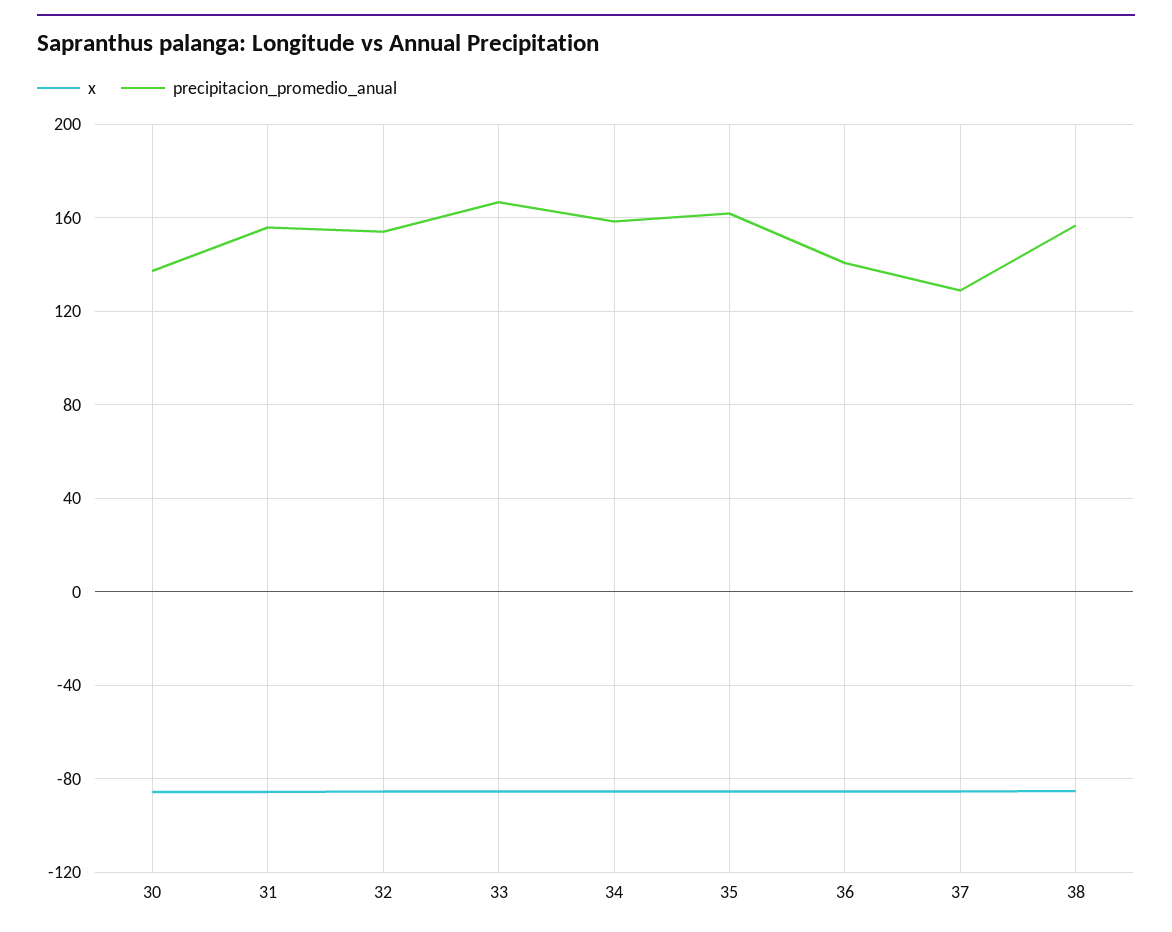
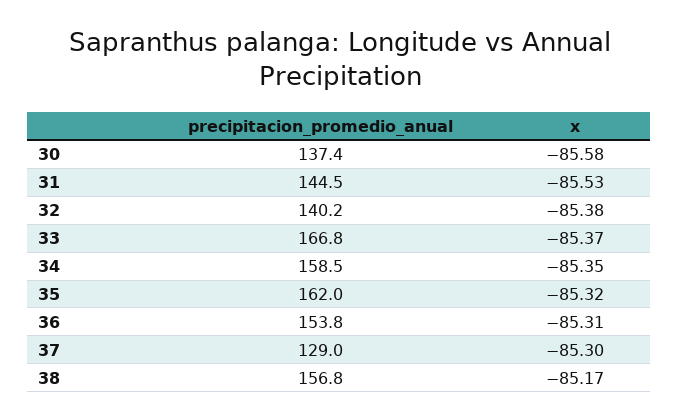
  {
    "x": {
      "30": -85.58,
      "31": -85.53,
      "32": -85.38,
      "33": -85.37,
      "34": -85.35,
      "35": -85.32,
      "36": -85.31,
      "37": -85.3,
      "38": -85.17
    },
    "precipitacion_promedio_anual": {
      "30": 137.4,
-     "31": 155,
+     "31": 144.5,
-     "32": 155,
+     "32": 140.2,
      "33": 166.8,
      "34": 158.5,
      "35": 162,
-     "36": 140,
+     "36": 153.8,
      "37": 129,
      "38": 156.8
    }
  }

